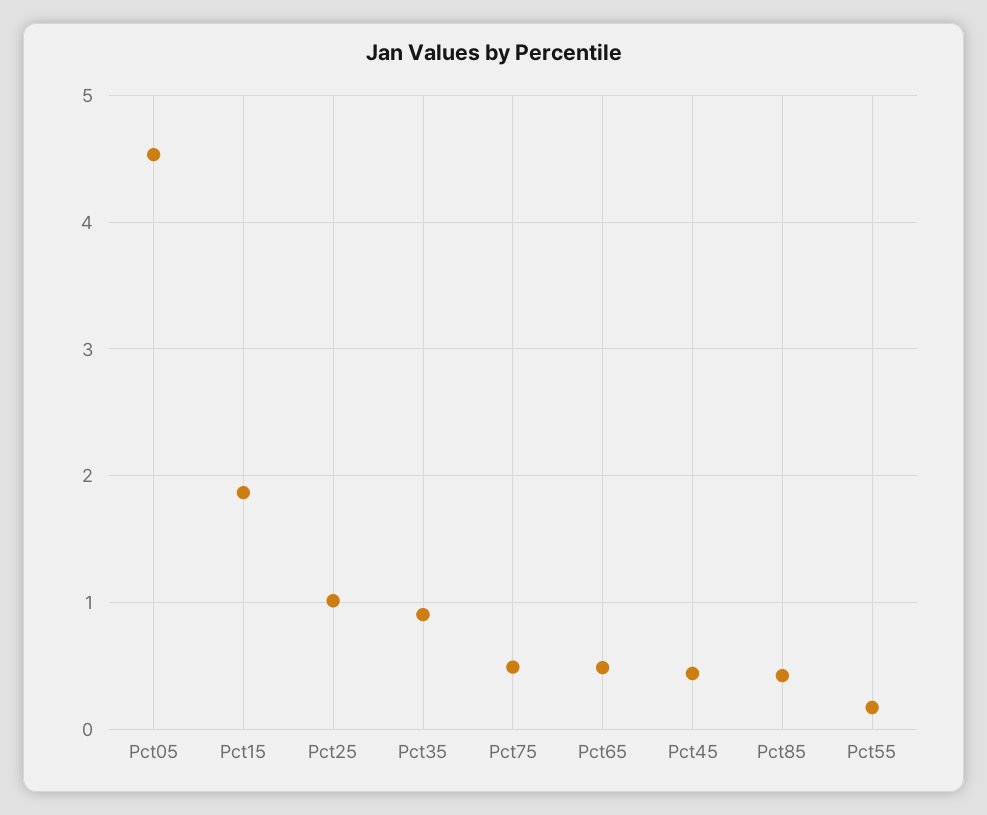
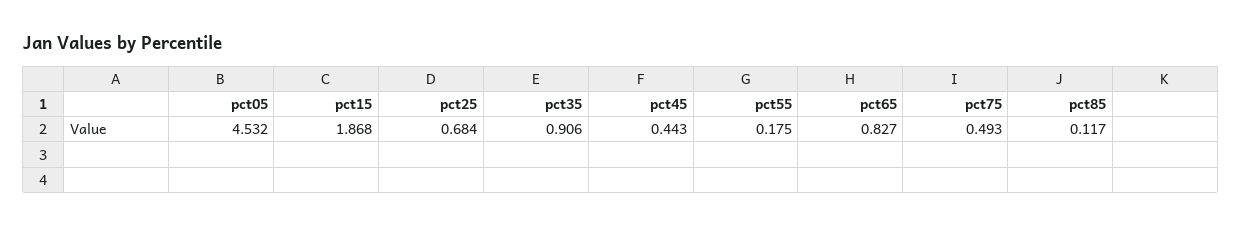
  {
    "Pct05": 4.532,
    "Pct15": 1.868,
-   "Pct25": 1,
+   "Pct25": 0.684,
    "Pct35": 0.906,
    "Pct75": 0.493,
-   "Pct65": 0.5,
+   "Pct65": 0.827,
    "Pct45": 0.443,
-   "Pct85": 0.4,
+   "Pct85": 0.117,
    "Pct55": 0.175
  }

